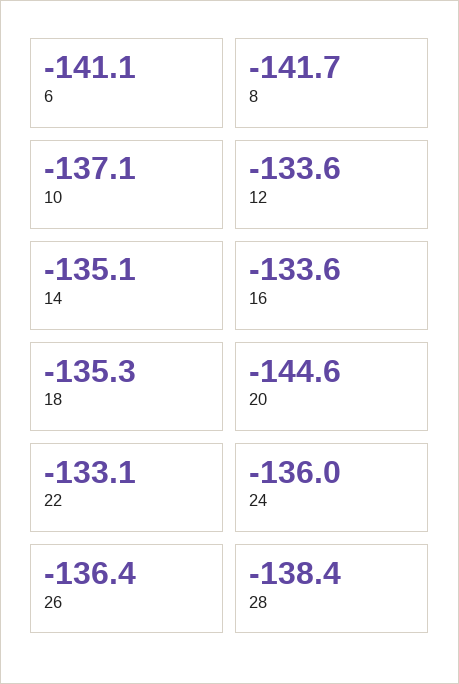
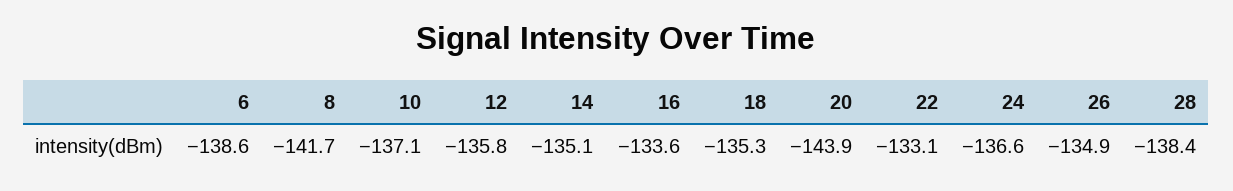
  {
-   "6": -141.1,
+   "6": -138.6,
    "8": -141.7,
    "10": -137.1,
-   "12": -133.6,
+   "12": -135.8,
    "14": -135.1,
    "16": -133.6,
    "18": -135.3,
-   "20": -144.6,
+   "20": -143.9,
    "22": -133.1,
-   "24": -136,
+   "24": -136.6,
-   "26": -136.4,
+   "26": -134.9,
    "28": -138.4
  }

